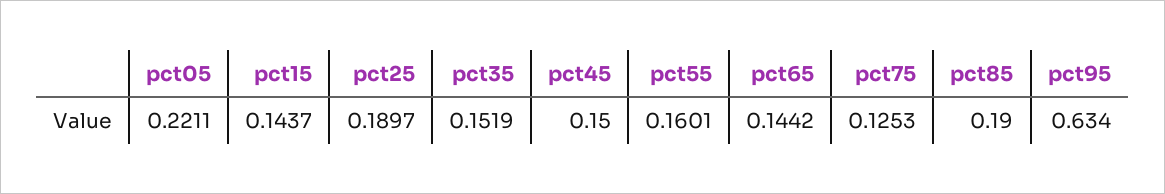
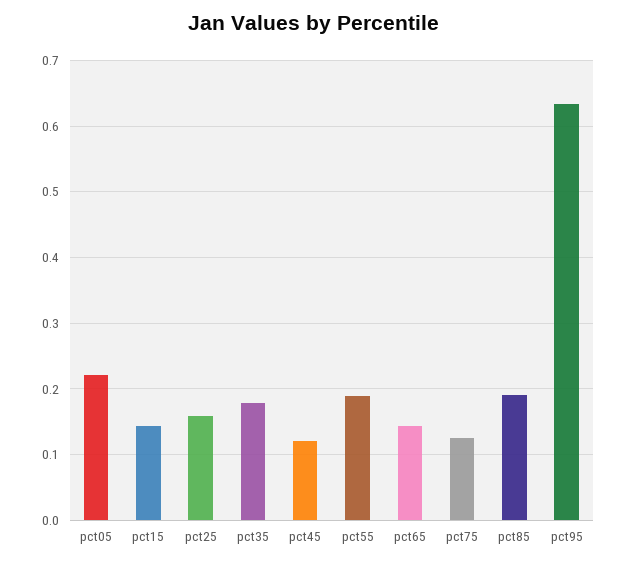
  {
    "pct05": 0.2211,
    "pct15": 0.1437,
-   "pct25": 0.1897,
+   "pct25": 0.16,
-   "pct35": 0.1519,
+   "pct35": 0.18,
-   "pct45": 0.15,
+   "pct45": 0.12,
-   "pct55": 0.1601,
+   "pct55": 0.19,
    "pct65": 0.1442,
    "pct75": 0.1253,
    "pct85": 0.19,
    "pct95": 0.634
  }

